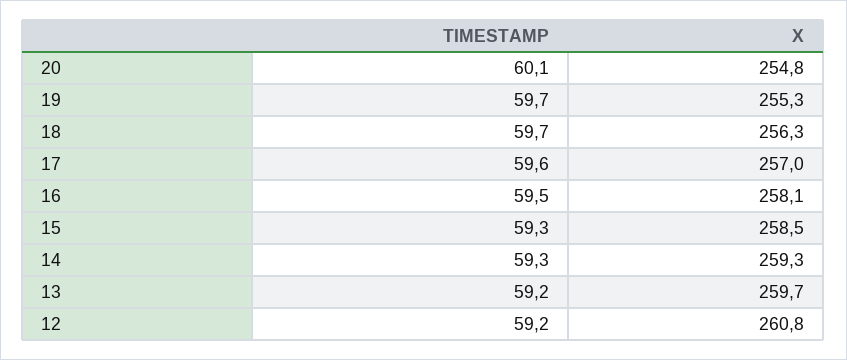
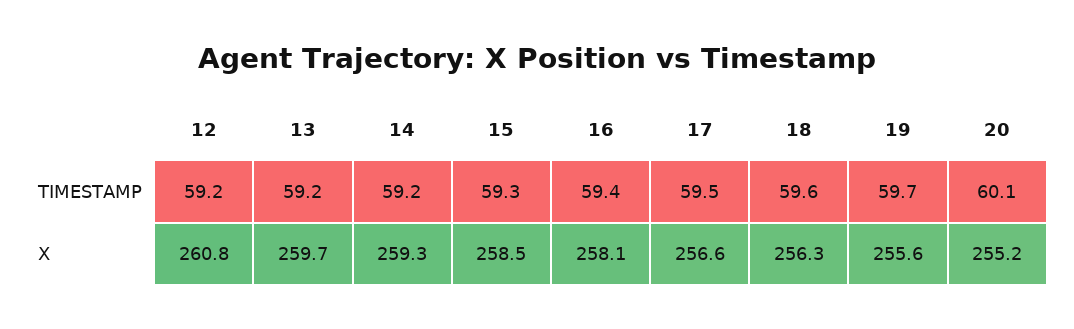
  {
    "TIMESTAMP": {
      "20": 60.1,
      "19": 59.7,
-     "18": 59.7,
+     "18": 59.6,
-     "17": 59.6,
+     "17": 59.5,
-     "16": 59.5,
+     "16": 59.4,
      "15": 59.3,
-     "14": 59.3,
+     "14": 59.2,
      "13": 59.2,
      "12": 59.2
    },
    "X": {
-     "20": 254.8,
+     "20": 255.2,
-     "19": 255.3,
+     "19": 255.6,
      "18": 256.3,
-     "17": 257,
+     "17": 256.6,
      "16": 258.1,
      "15": 258.5,
      "14": 259.3,
      "13": 259.7,
      "12": 260.8
    }
  }

